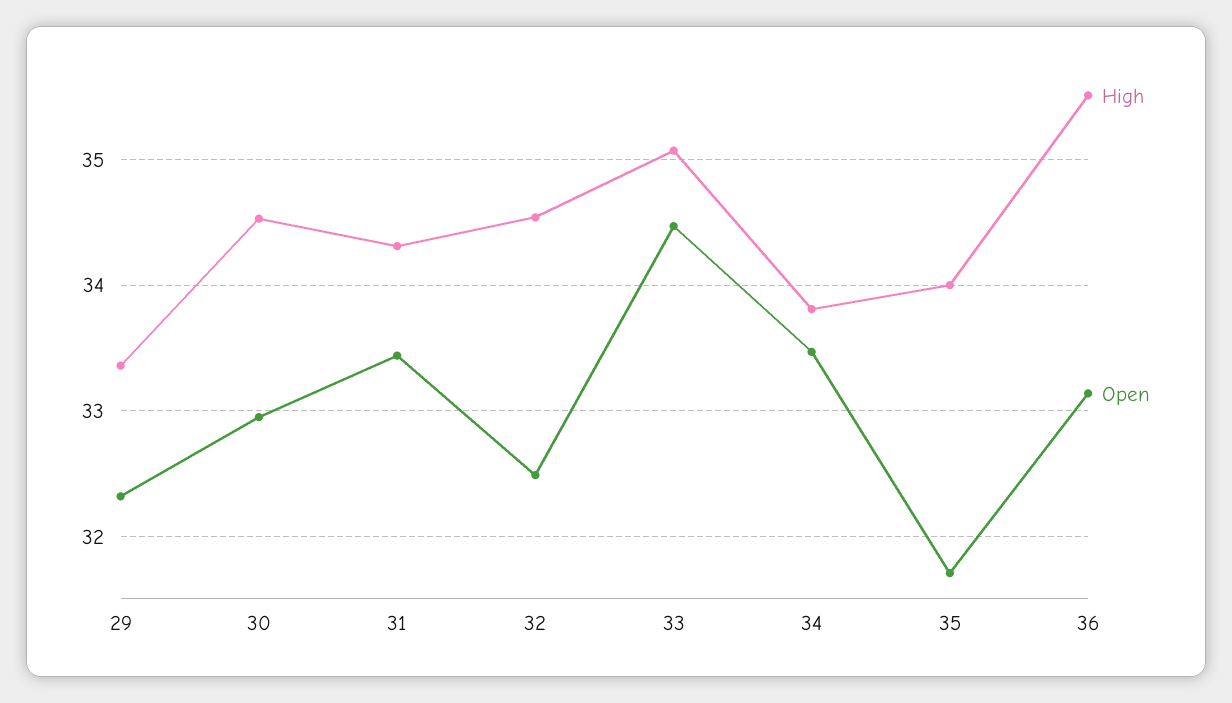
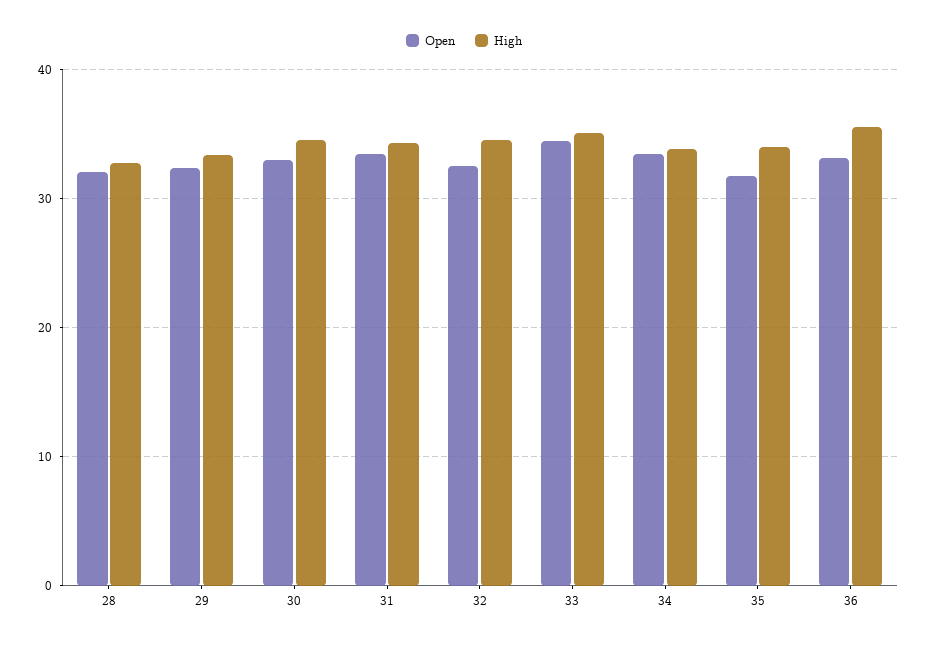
  {
    "High": {
      "29": 33.4,
      "30": 34.5,
      "31": 34.3,
      "32": 34.5,
      "33": 35.1,
      "34": 33.8,
      "35": 34,
-     "36": 35.5
+     "36": 35.5,
+     "28": 33
    },
    "Open": {
      "29": 32.3,
      "30": 33,
      "31": 33.4,
      "32": 32.5,
      "33": 34.5,
      "34": 33.5,
      "35": 31.7,
-     "36": 33.1
+     "36": 33.1,
+     "28": 32
    }
  }

